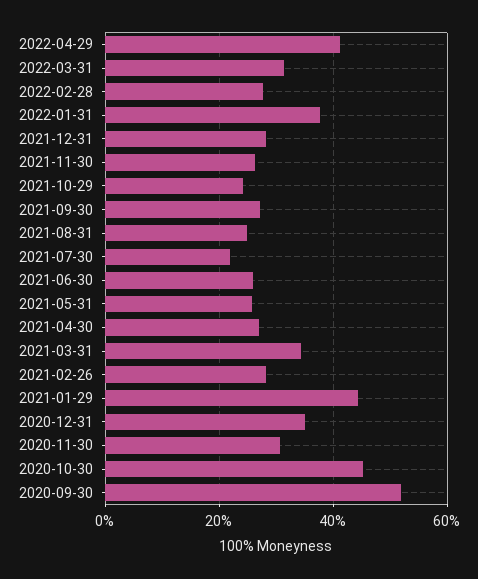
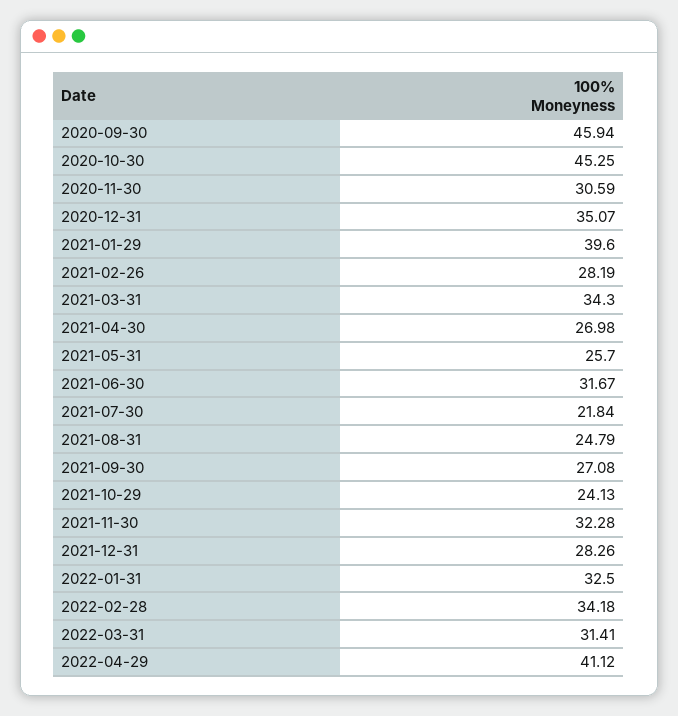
  {
    "2022-04-29": 41.12,
    "2022-03-31": 31.41,
-   "2022-02-28": 28,
+   "2022-02-28": 34.18,
-   "2022-01-31": 38,
+   "2022-01-31": 32.5,
    "2021-12-31": 28.26,
-   "2021-11-30": 26,
+   "2021-11-30": 32.28,
    "2021-10-29": 24.13,
    "2021-09-30": 27.08,
    "2021-08-31": 24.79,
    "2021-07-30": 21.84,
-   "2021-06-30": 26,
+   "2021-06-30": 31.67,
    "2021-05-31": 25.7,
    "2021-04-30": 26.98,
    "2021-03-31": 34.3,
    "2021-02-26": 28.19,
-   "2021-01-29": 44,
+   "2021-01-29": 39.6,
    "2020-12-31": 35.07,
    "2020-11-30": 30.59,
    "2020-10-30": 45.25,
-   "2020-09-30": 52
+   "2020-09-30": 45.94
  }

